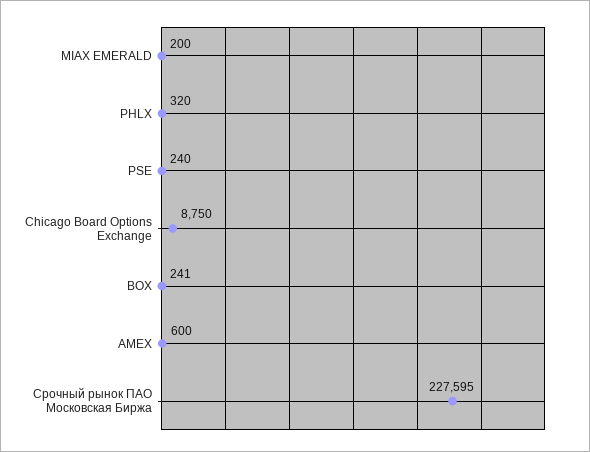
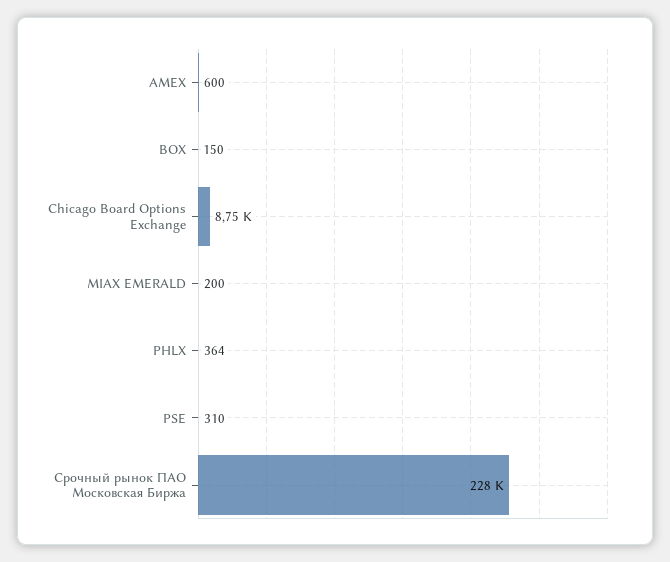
  {
    "MIAX EMERALD": 200,
-   "PHLX": 320,
+   "PHLX": 364,
-   "PSE": 240,
+   "PSE": 310,
    "Chicago Board Options Exchange": 8750,
-   "BOX": 241,
+   "BOX": 150,
    "AMEX": 600,
    "Срочный рынок ПАО Московская Биржа": 227595
  }

